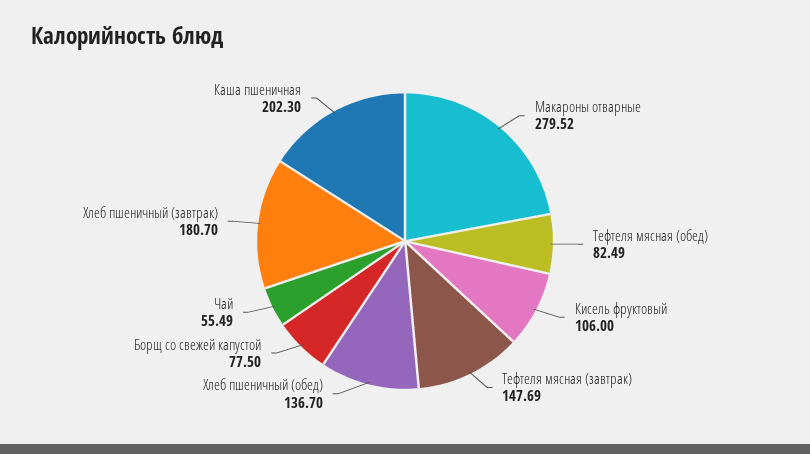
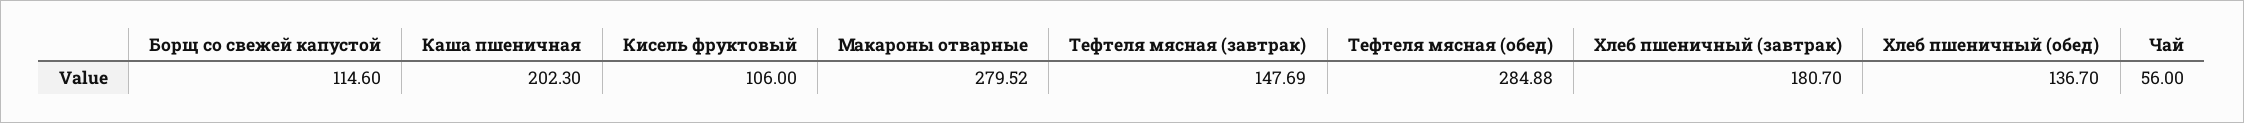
  {
    "Макароны отварные": 279.52,
-   "Тефтеля мясная (обед)": 82.49,
+   "Тефтеля мясная (обед)": 284.88,
    "Кисель фруктовый": 106,
    "Тефтеля мясная (завтрак)": 147.69,
    "Хлеб пшеничный (обед)": 136.7,
-   "Борщ со свежей капустой": 77.5,
+   "Борщ со свежей капустой": 114.6,
-   "Чай": 55.49,
+   "Чай": 56,
    "Хлеб пшеничный (завтрак)": 180.7,
    "Каша пшеничная": 202.3
  }

